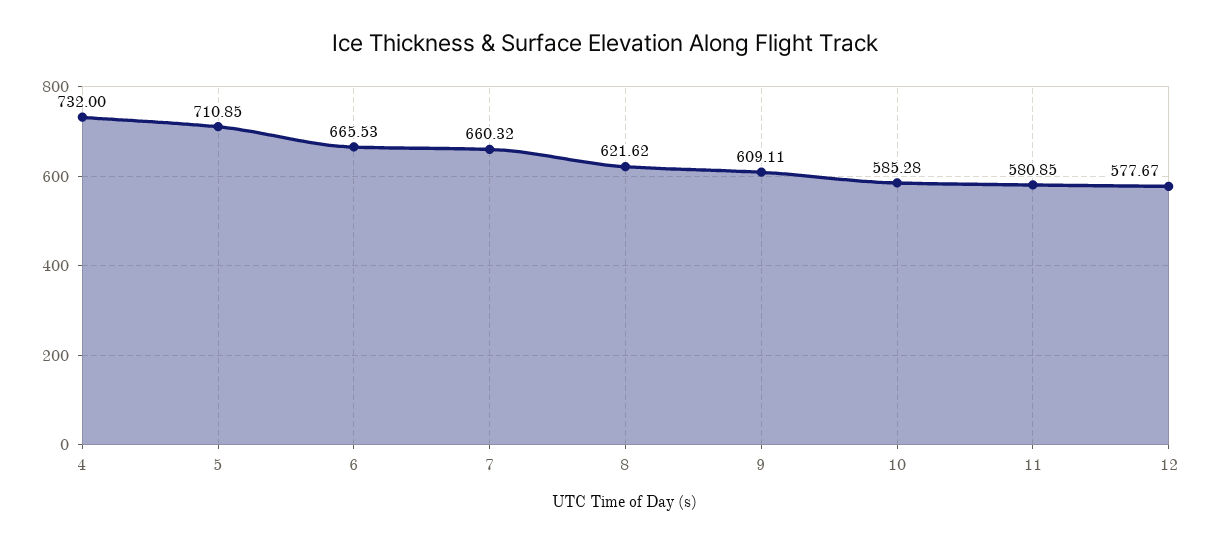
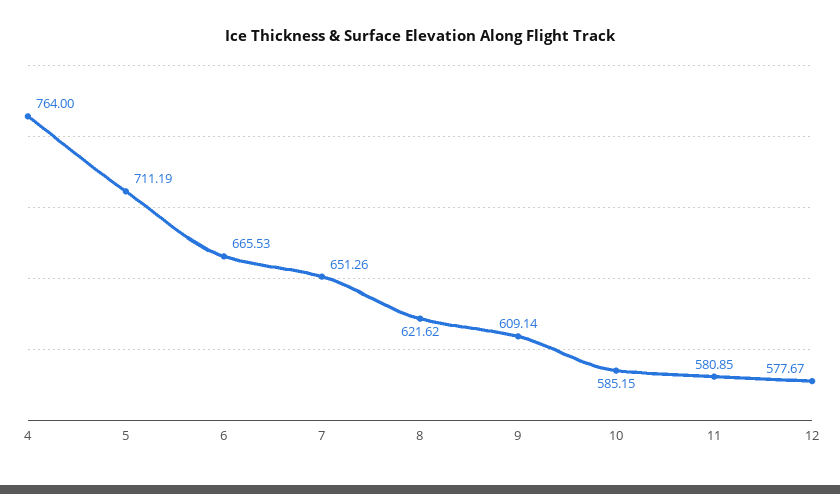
  {
-   "4": 732,
+   "4": 764,
-   "5": 710.85,
+   "5": 711.19,
    "6": 665.53,
-   "7": 660.32,
+   "7": 651.26,
    "8": 621.62,
-   "9": 609.11,
+   "9": 609.14,
-   "10": 585.28,
+   "10": 585.15,
    "11": 580.85,
    "12": 577.67
  }

